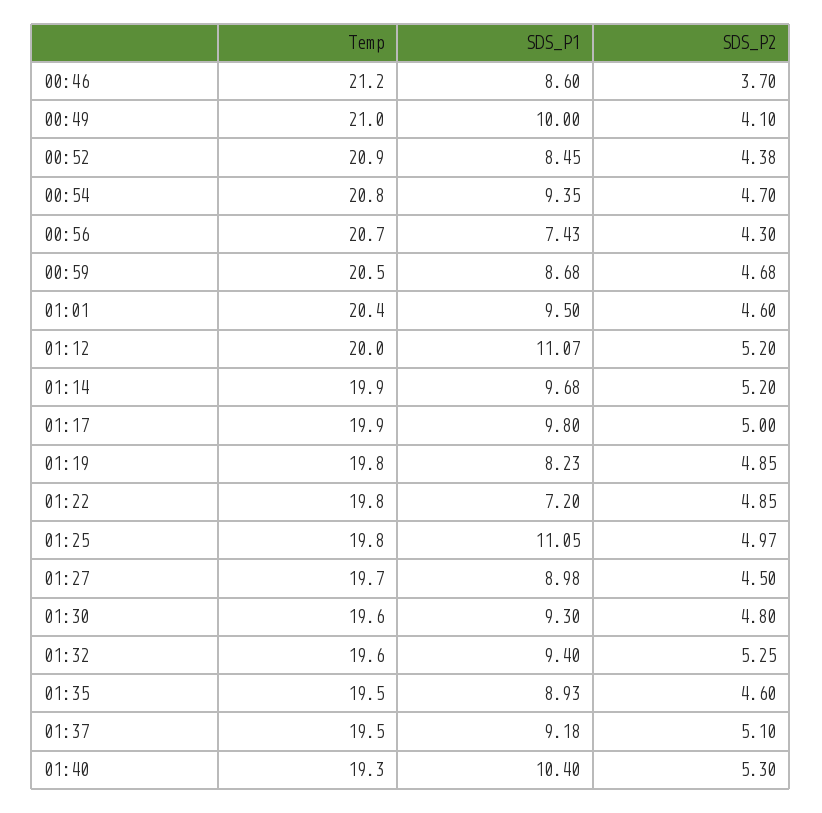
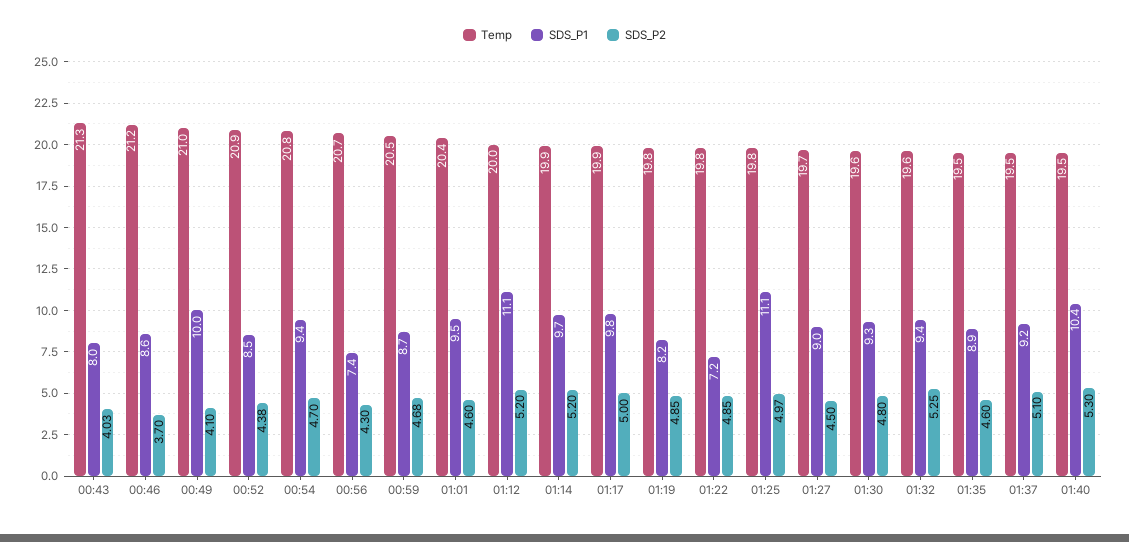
  {
    "Temp": {
      "00:46": 21.2,
      "00:49": 21,
      "00:52": 20.9,
      "00:54": 20.8,
      "00:56": 20.7,
      "00:59": 20.5,
      "01:01": 20.4,
      "01:12": 20,
      "01:14": 19.9,
      "01:17": 19.9,
      "01:19": 19.8,
      "01:22": 19.8,
      "01:25": 19.8,
      "01:27": 19.7,
      "01:30": 19.6,
      "01:32": 19.6,
      "01:35": 19.5,
      "01:37": 19.5,
-     "01:40": 19.3
+     "01:40": 19.5,
+     "00:43": 21.3
    },
    "SDS_P1": {
      "00:46": 8.6,
      "00:49": 10,
      "00:52": 8.45,
      "00:54": 9.35,
      "00:56": 7.43,
      "00:59": 8.68,
      "01:01": 9.5,
      "01:12": 11.07,
      "01:14": 9.68,
      "01:17": 9.8,
      "01:19": 8.23,
      "01:22": 7.2,
      "01:25": 11.05,
      "01:27": 8.98,
      "01:30": 9.3,
      "01:32": 9.4,
      "01:35": 8.93,
      "01:37": 9.18,
-     "01:40": 10.4
+     "01:40": 10.4,
+     "00:43": 8
    },
    "SDS_P2": {
      "00:46": 3.7,
      "00:49": 4.1,
      "00:52": 4.38,
      "00:54": 4.7,
      "00:56": 4.3,
      "00:59": 4.68,
      "01:01": 4.6,
      "01:12": 5.2,
      "01:14": 5.2,
      "01:17": 5,
      "01:19": 4.85,
      "01:22": 4.85,
      "01:25": 4.97,
      "01:27": 4.5,
      "01:30": 4.8,
      "01:32": 5.25,
      "01:35": 4.6,
      "01:37": 5.1,
-     "01:40": 5.3
+     "01:40": 5.3,
+     "00:43": 4.03
    }
  }

